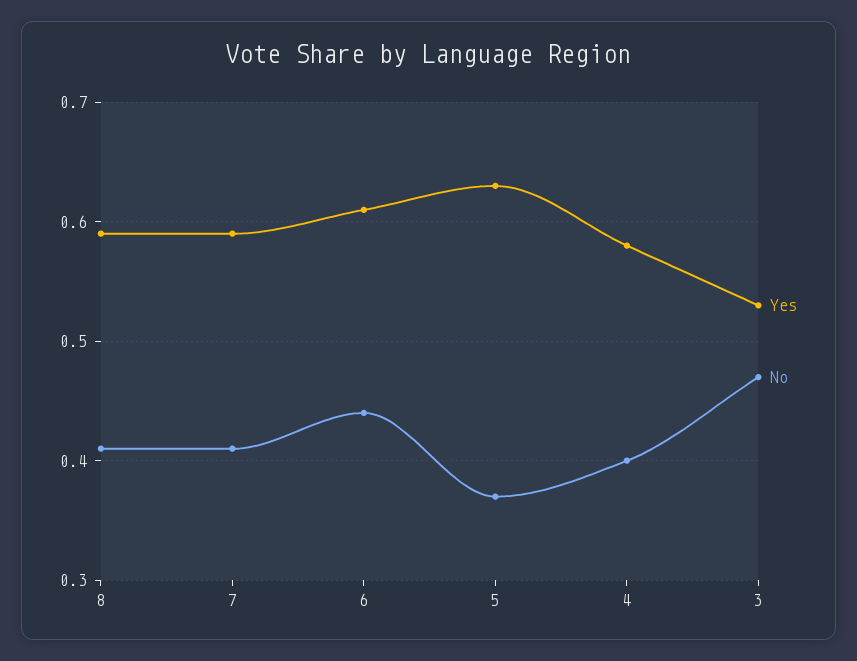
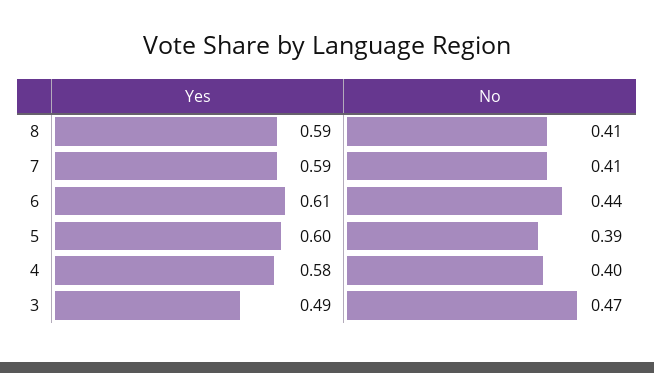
  {
    "Yes": {
      "8": 0.59,
      "7": 0.59,
      "6": 0.61,
-     "5": 0.63,
+     "5": 0.6,
      "4": 0.58,
-     "3": 0.53
+     "3": 0.49
    },
    "No": {
      "8": 0.41,
      "7": 0.41,
      "6": 0.44,
-     "5": 0.37,
+     "5": 0.39,
      "4": 0.4,
      "3": 0.47
    }
  }

